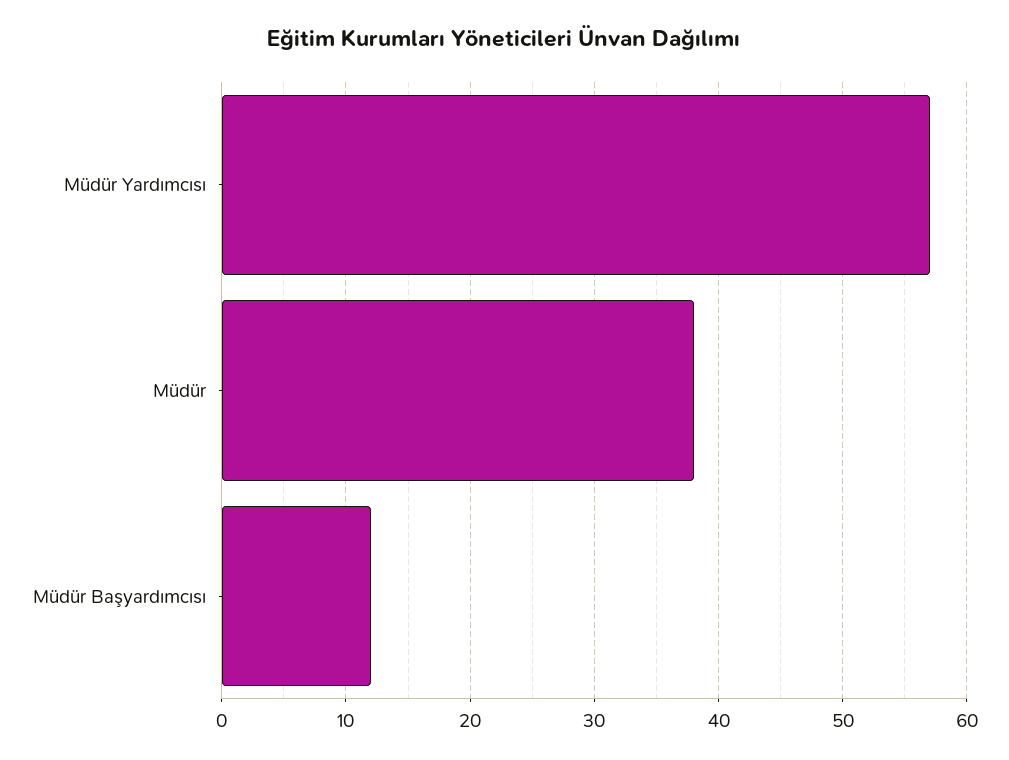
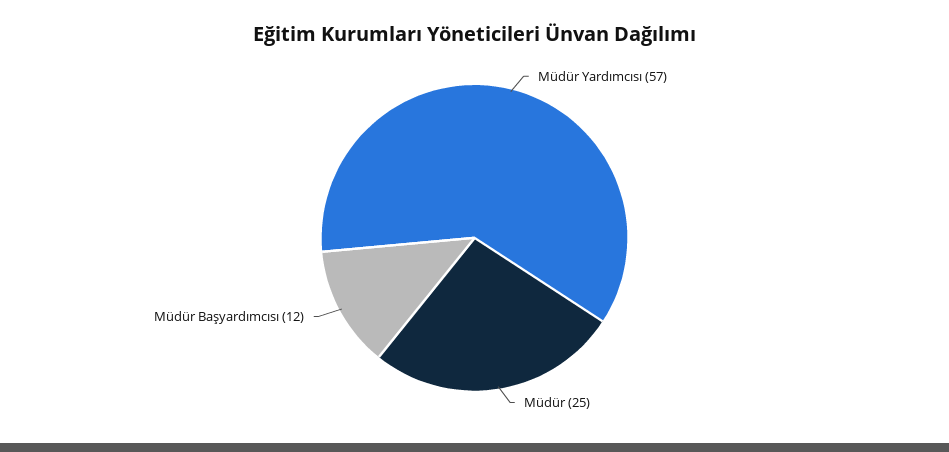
  {
    "Müdür Yardımcısı": 57,
-   "Müdür": 38,
+   "Müdür": 25,
    "Müdür Başyardımcısı": 12
  }

